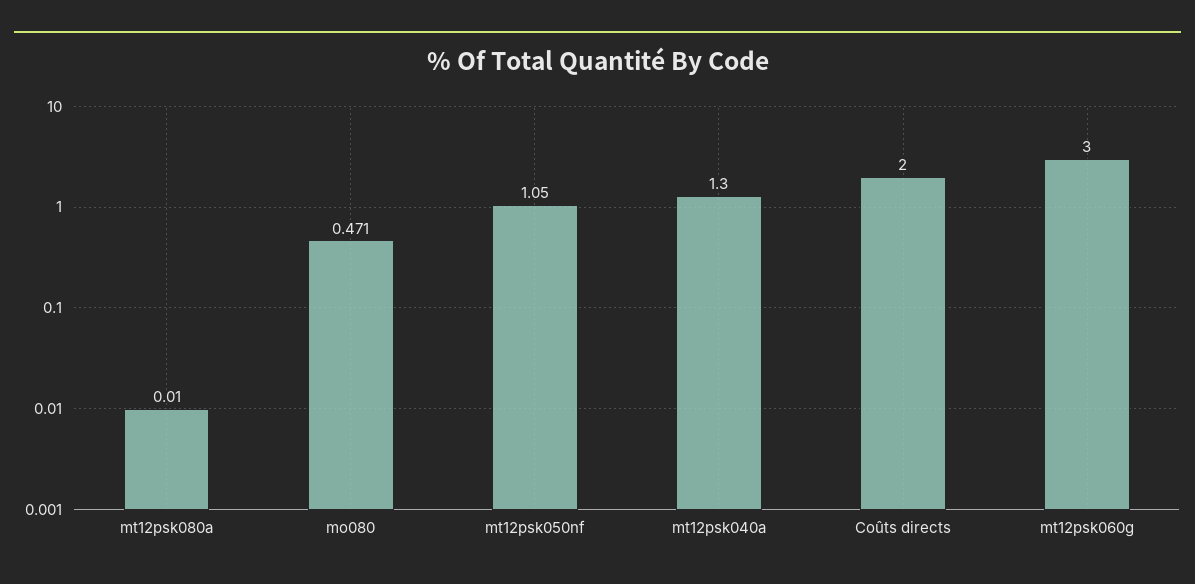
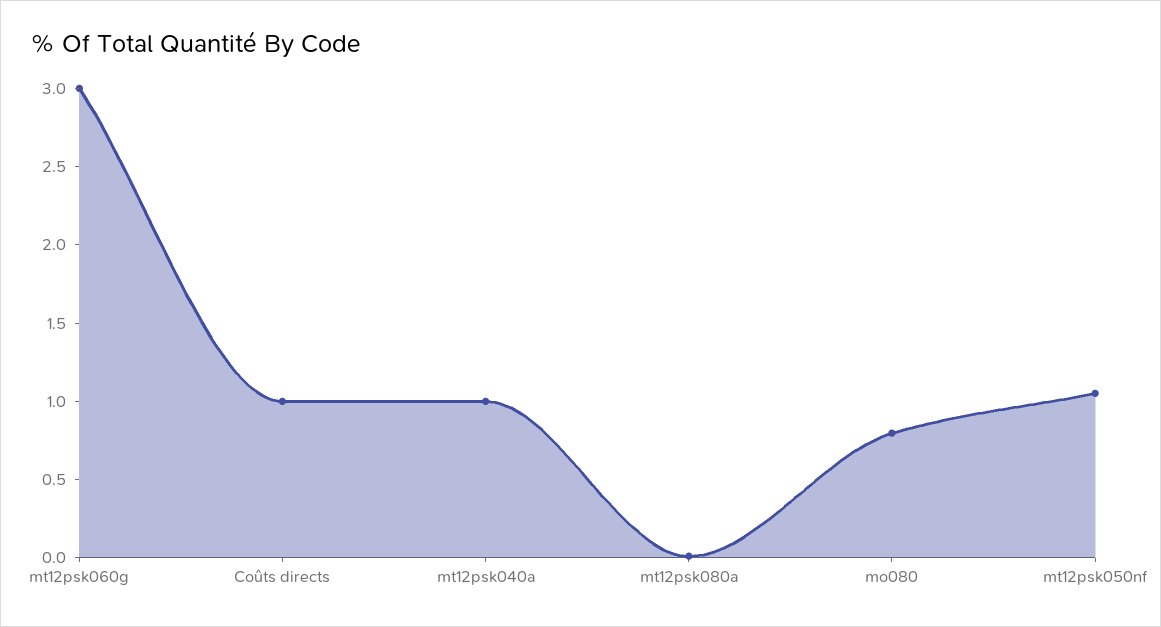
  {
    "mt12psk080a": 0.01,
-   "mo080": 0.471,
+   "mo080": 0.8,
    "mt12psk050nf": 1.05,
-   "mt12psk040a": 1.3,
+   "mt12psk040a": 1,
-   "Coûts directs": 2,
+   "Coûts directs": 1,
    "mt12psk060g": 3
  }

